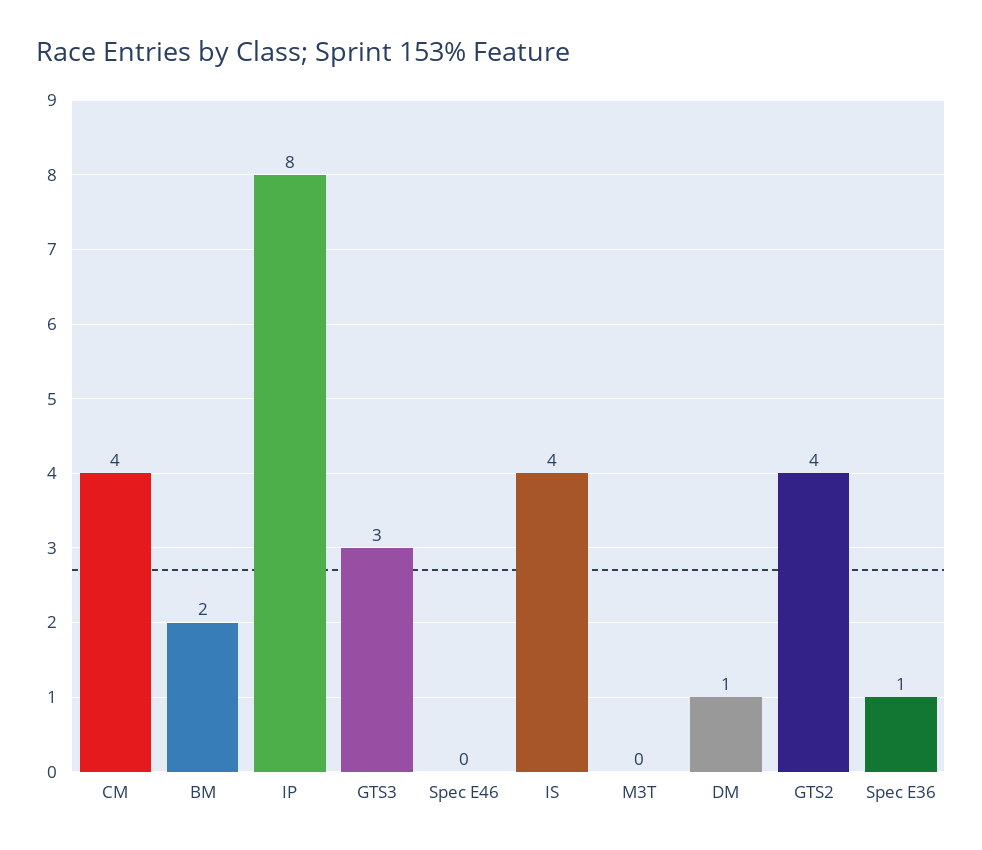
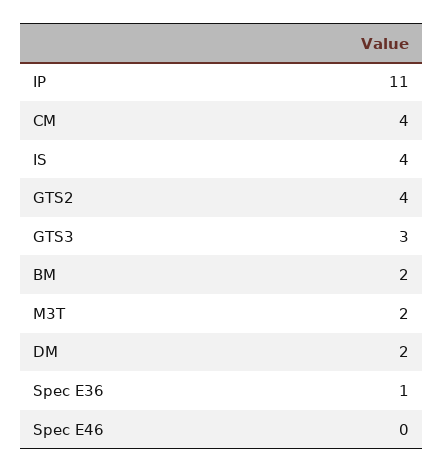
  {
    "CM": 4,
    "BM": 2,
-   "IP": 8,
+   "IP": 11,
    "GTS3": 3,
    "Spec E46": 0,
    "IS": 4,
-   "M3T": 0,
+   "M3T": 2,
-   "DM": 1,
+   "DM": 2,
    "GTS2": 4,
    "Spec E36": 1
  }

